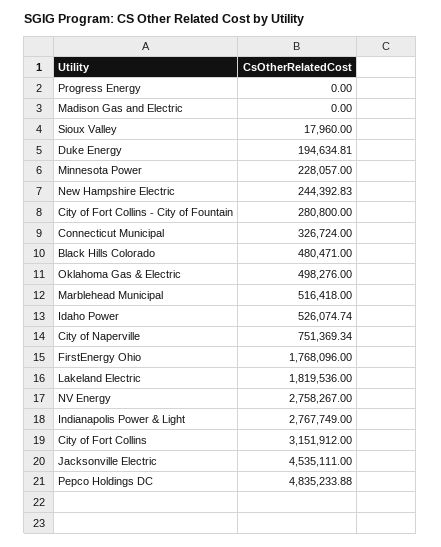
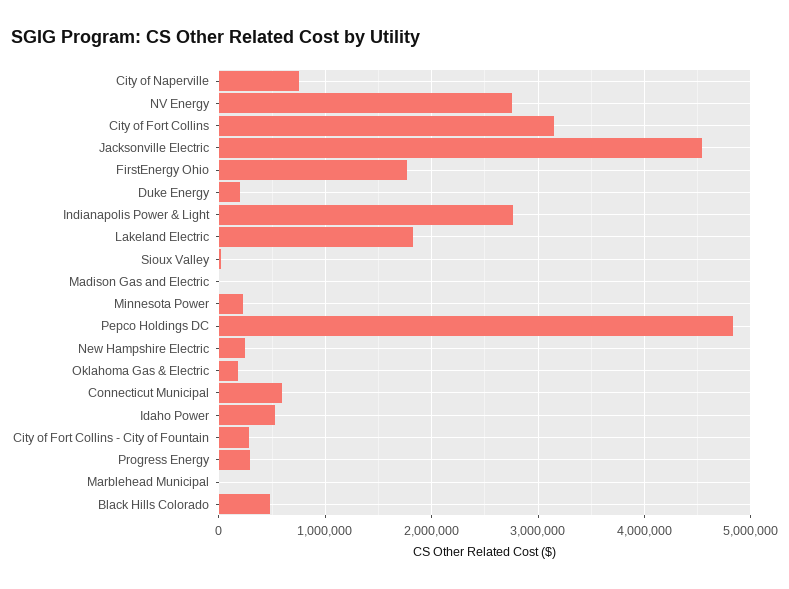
  {
-   "Progress Energy": 0,
+   "Progress Energy": 300000,
    "Madison Gas and Electric": 0,
    "Sioux Valley": 17960,
    "Duke Energy": 194634.81,
    "Minnesota Power": 228057,
    "New Hampshire Electric": 244392.83,
    "City of Fort Collins - City of Fountain": 280800,
-   "Connecticut Municipal": 326724,
+   "Connecticut Municipal": 600000,
    "Black Hills Colorado": 480471,
-   "Oklahoma Gas & Electric": 498276,
+   "Oklahoma Gas & Electric": 200000,
-   "Marblehead Municipal": 516418,
+   "Marblehead Municipal": 0,
    "Idaho Power": 526074.74,
    "City of Naperville": 751369.34,
    "FirstEnergy Ohio": 1768096,
    "Lakeland Electric": 1819536,
    "NV Energy": 2758267,
    "Indianapolis Power & Light": 2767749,
    "City of Fort Collins": 3151912,
    "Jacksonville Electric": 4535111,
    "Pepco Holdings DC": 4835233.88
  }

